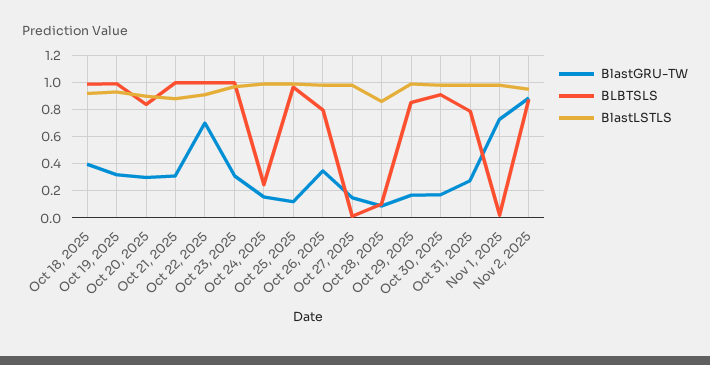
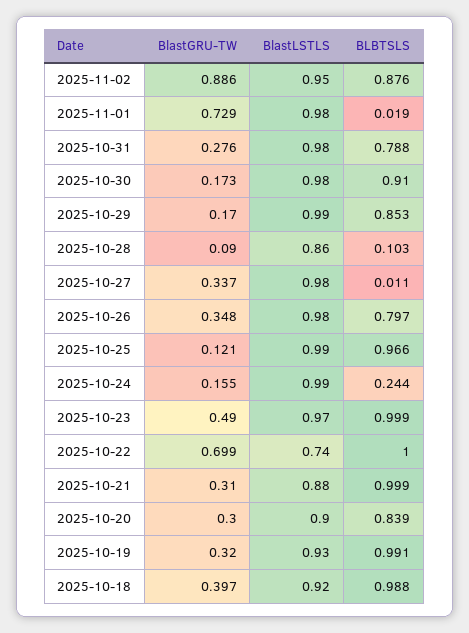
  {
    "BlastGRU-TW": {
      "Oct 18, 2025": 0.397,
      "Oct 19, 2025": 0.32,
      "Oct 20, 2025": 0.3,
      "Oct 21, 2025": 0.31,
      "Oct 22, 2025": 0.699,
-     "Oct 23, 2025": 0.3,
+     "Oct 23, 2025": 0.49,
      "Oct 24, 2025": 0.155,
      "Oct 25, 2025": 0.121,
      "Oct 26, 2025": 0.348,
-     "Oct 27, 2025": 0.15,
+     "Oct 27, 2025": 0.337,
      "Oct 28, 2025": 0.09,
      "Oct 29, 2025": 0.17,
      "Oct 30, 2025": 0.173,
      "Oct 31, 2025": 0.276,
      "Nov 1, 2025": 0.729,
      "Nov 2, 2025": 0.886
    },
    "BLBTSLS": {
      "Oct 18, 2025": 0.988,
      "Oct 19, 2025": 0.991,
      "Oct 20, 2025": 0.839,
      "Oct 21, 2025": 0.999,
      "Oct 22, 2025": 1,
      "Oct 23, 2025": 0.999,
      "Oct 24, 2025": 0.244,
      "Oct 25, 2025": 0.966,
      "Oct 26, 2025": 0.797,
      "Oct 27, 2025": 0.011,
      "Oct 28, 2025": 0.103,
      "Oct 29, 2025": 0.853,
      "Oct 30, 2025": 0.91,
      "Oct 31, 2025": 0.788,
      "Nov 1, 2025": 0.019,
      "Nov 2, 2025": 0.876
    },
    "BlastLSTLS": {
      "Oct 18, 2025": 0.92,
      "Oct 19, 2025": 0.93,
      "Oct 20, 2025": 0.9,
      "Oct 21, 2025": 0.88,
-     "Oct 22, 2025": 0.9,
+     "Oct 22, 2025": 0.74,
      "Oct 23, 2025": 0.97,
      "Oct 24, 2025": 0.99,
      "Oct 25, 2025": 0.99,
      "Oct 26, 2025": 0.98,
      "Oct 27, 2025": 0.98,
      "Oct 28, 2025": 0.86,
      "Oct 29, 2025": 0.99,
      "Oct 30, 2025": 0.98,
      "Oct 31, 2025": 0.98,
      "Nov 1, 2025": 0.98,
      "Nov 2, 2025": 0.95
    }
  }

